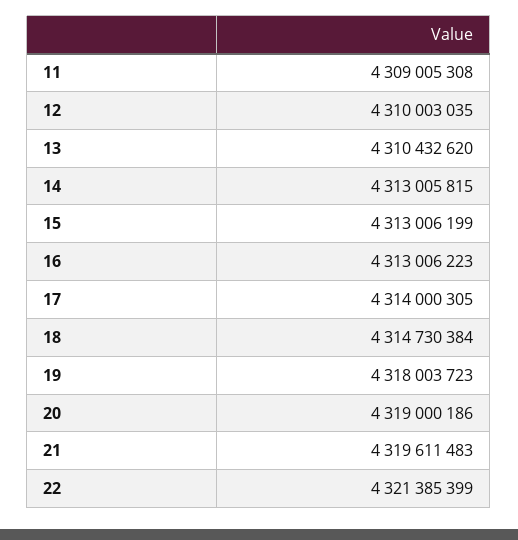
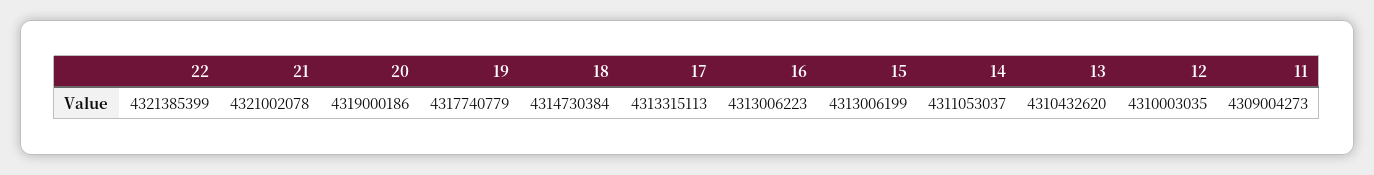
  {
-   "11": 4309005308,
+   "11": 4309004273,
    "12": 4310003035,
    "13": 4310432620,
-   "14": 4313005815,
+   "14": 4311053037,
    "15": 4313006199,
    "16": 4313006223,
-   "17": 4314000305,
+   "17": 4313315113,
    "18": 4314730384,
-   "19": 4318003723,
+   "19": 4317740779,
    "20": 4319000186,
-   "21": 4319611483,
+   "21": 4321002078,
    "22": 4321385399
  }

